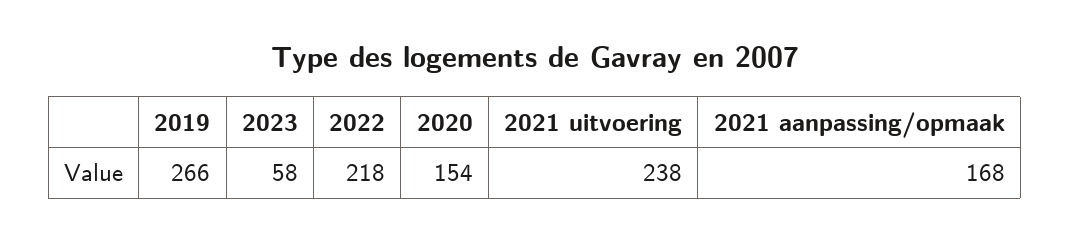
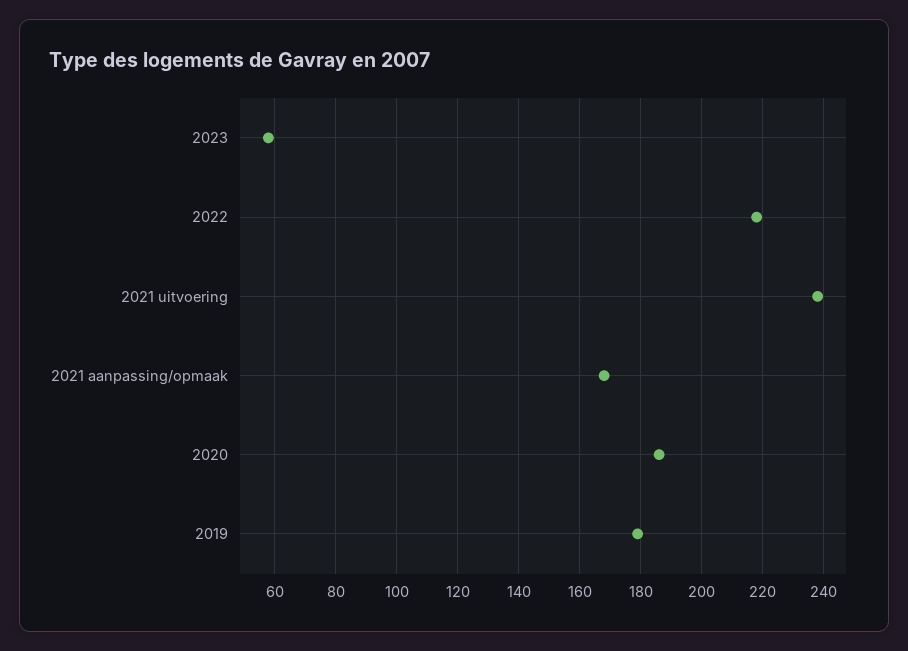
  {
-   "2019": 266,
+   "2019": 180,
    "2023": 58,
    "2022": 218,
-   "2020": 154,
+   "2020": 185,
    "2021 uitvoering": 238,
    "2021 aanpassing/opmaak": 168
  }

